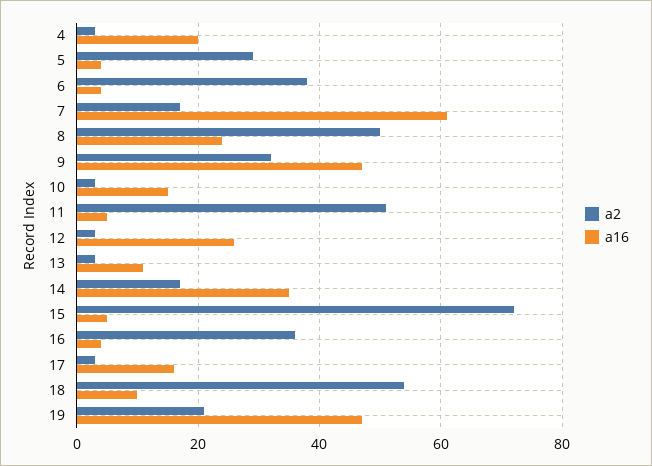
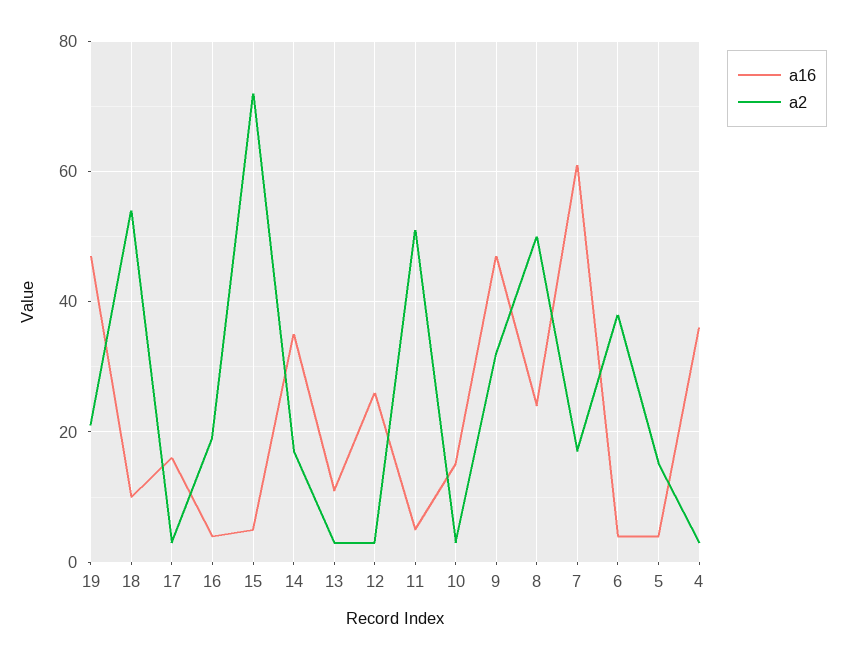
  {
    "a2": {
      "4": 5,
-     "5": 30,
+     "5": 15,
      "6": 40,
      "7": 15,
      "8": 50,
      "9": 30,
      "10": 5,
      "11": 50,
      "12": 5,
      "13": 5,
      "14": 15,
      "15": 70,
-     "16": 35,
+     "16": 20,
      "17": 5,
      "18": 55,
      "19": 20
    },
    "a16": {
-     "4": 20,
+     "4": 35,
      "5": 5,
      "6": 5,
      "7": 60,
      "8": 25,
      "9": 45,
      "10": 15,
      "11": 5,
      "12": 25,
      "13": 10,
      "14": 35,
      "15": 5,
      "16": 5,
      "17": 15,
      "18": 10,
      "19": 45
    }
  }

